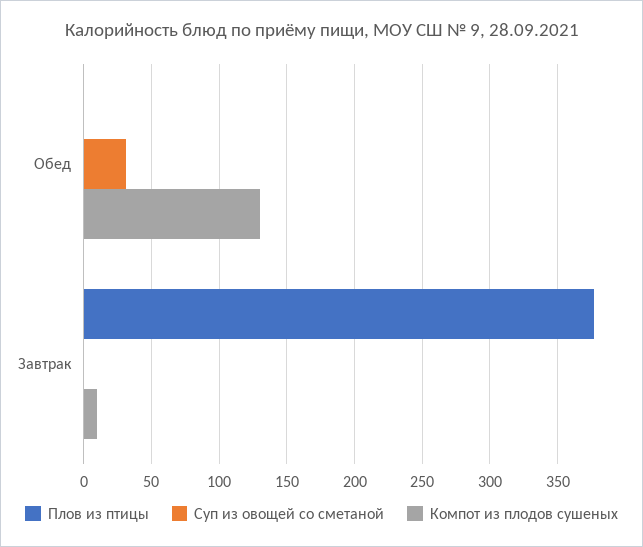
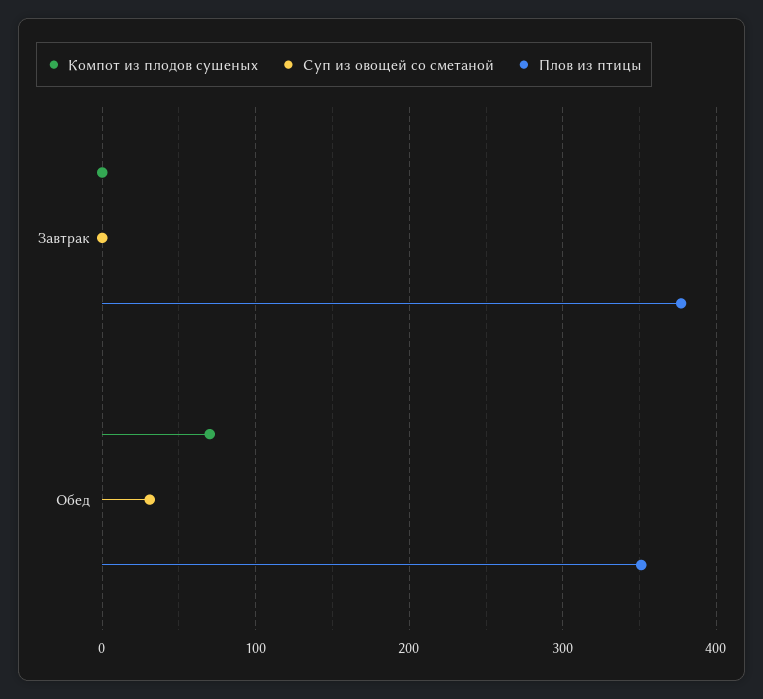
  {
    "Плов из птицы": {
-     "Обед": 0,
+     "Обед": 350,
      "Завтрак": 375
    },
    "Суп из овощей со сметаной": {
      "Обед": 30,
      "Завтрак": 0
    },
    "Компот из плодов сушеных": {
-     "Обед": 130,
+     "Обед": 70,
-     "Завтрак": 10
+     "Завтрак": 0
    }
  }

